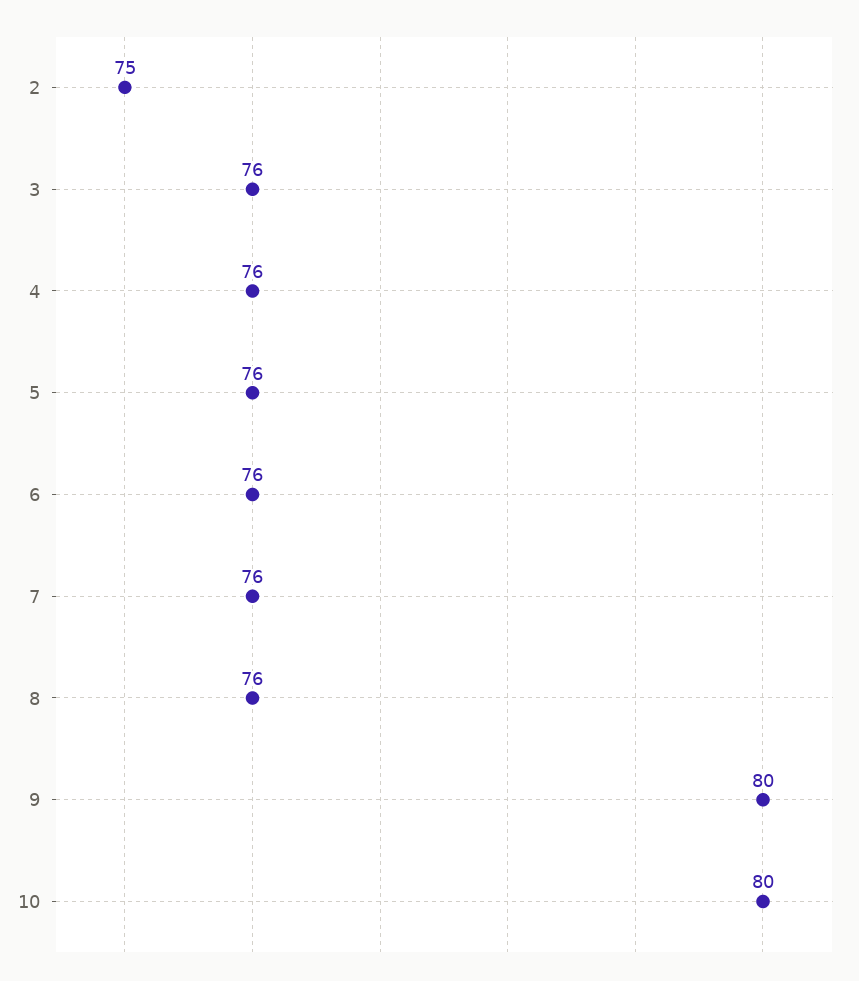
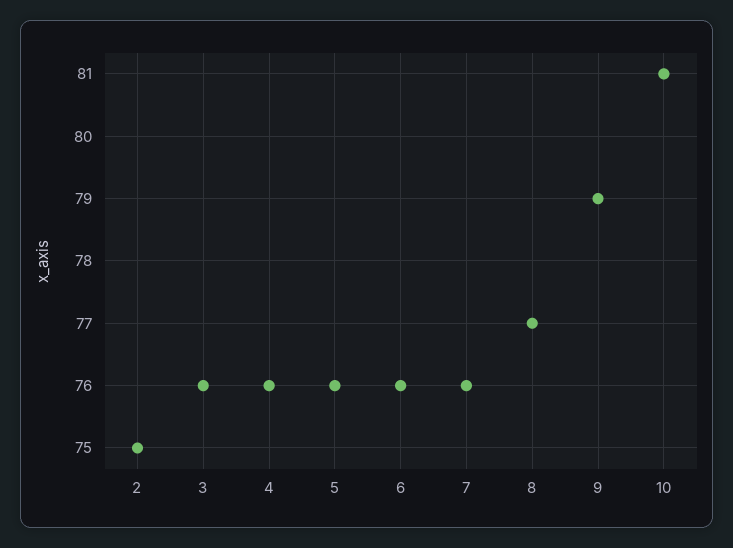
  {
    "2": 75,
    "3": 76,
    "4": 76,
    "5": 76,
    "6": 76,
    "7": 76,
-   "8": 76,
+   "8": 77,
-   "9": 80,
+   "9": 79,
-   "10": 80
+   "10": 81
  }

